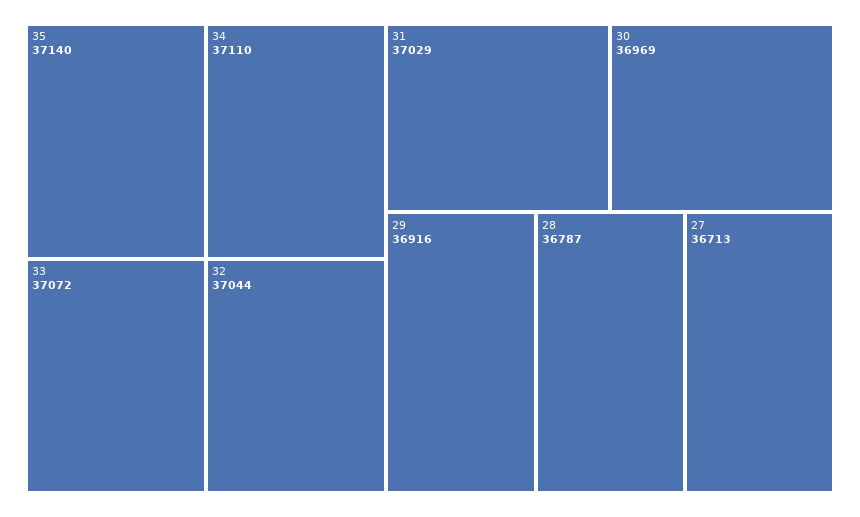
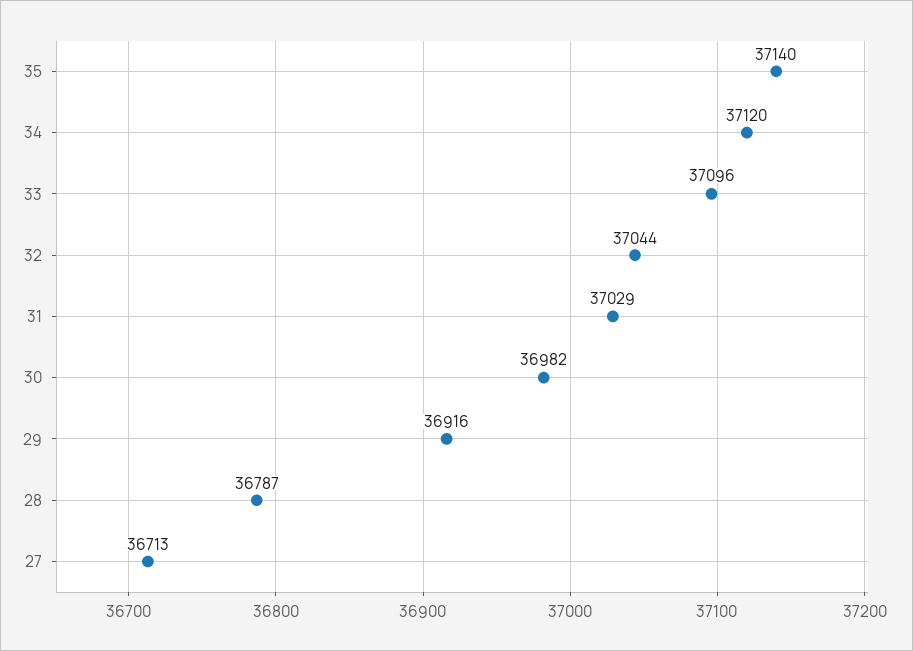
  {
    "35": 37140,
-   "34": 37110,
+   "34": 37120,
-   "33": 37072,
+   "33": 37096,
    "32": 37044,
    "31": 37029,
-   "30": 36969,
+   "30": 36982,
    "29": 36916,
    "28": 36787,
    "27": 36713
  }

